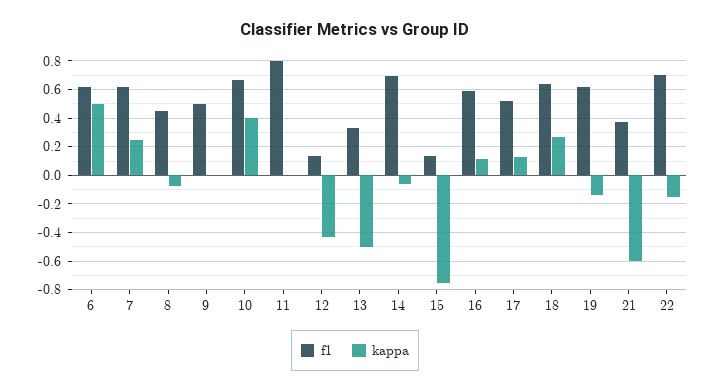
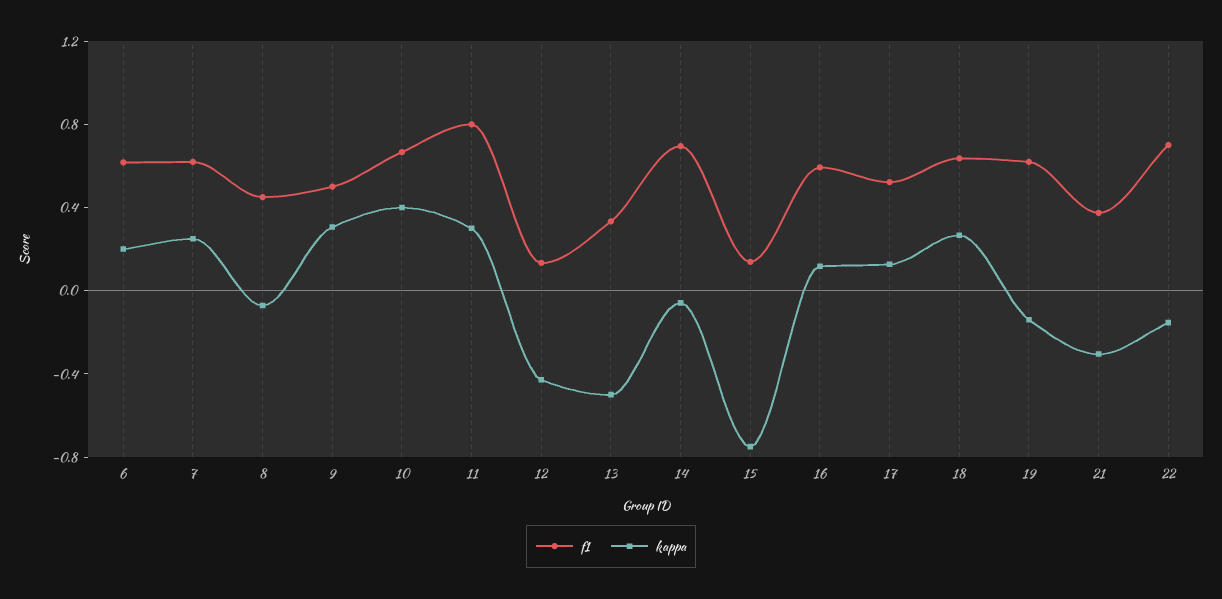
  {
    "f1": {
      "6": 0.6,
      "7": 0.6,
      "8": 0.45,
      "9": 0.5,
      "10": 0.65,
      "11": 0.8,
      "12": 0.15,
      "13": 0.35,
      "14": 0.7,
      "15": 0.15,
      "16": 0.6,
      "17": 0.5,
      "18": 0.65,
      "19": 0.6,
      "21": 0.35,
      "22": 0.7
    },
    "kappa": {
-     "6": 0.5,
+     "6": 0.2,
      "7": 0.25,
      "8": -0.05,
-     "9": 0,
+     "9": 0.3,
      "10": 0.4,
-     "11": 0,
+     "11": 0.3,
      "12": -0.45,
      "13": -0.5,
      "14": -0.05,
      "15": -0.75,
      "16": 0.1,
      "17": 0.15,
      "18": 0.25,
      "19": -0.15,
-     "21": -0.6,
+     "21": -0.3,
      "22": -0.15
    }
  }

